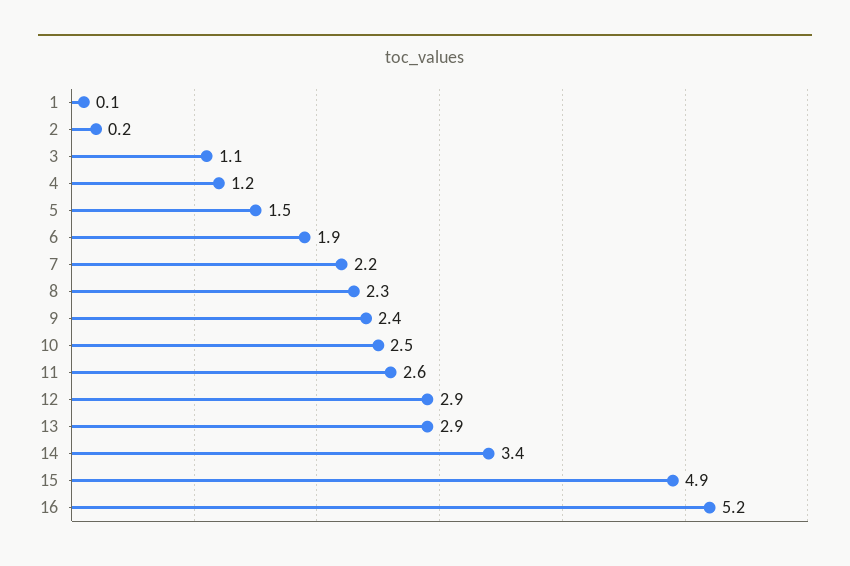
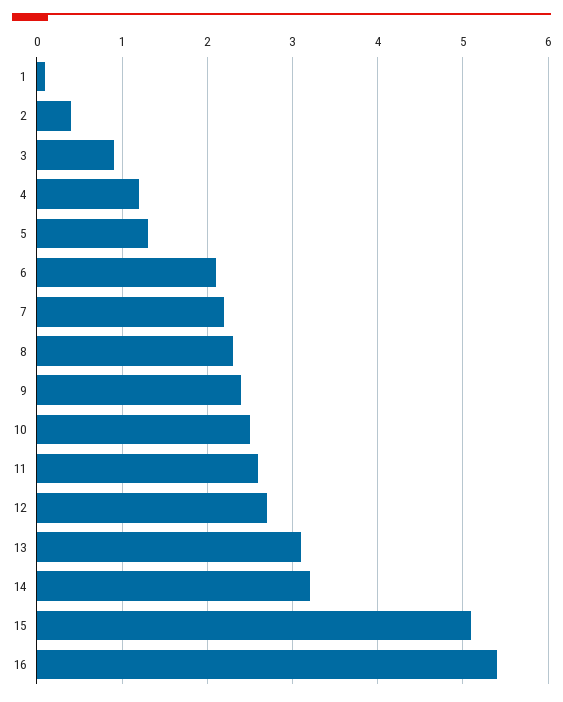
  {
    "1": 0.1,
-   "2": 0.2,
+   "2": 0.4,
-   "3": 1.1,
+   "3": 0.9,
    "4": 1.2,
-   "5": 1.5,
+   "5": 1.3,
-   "6": 1.9,
+   "6": 2.1,
    "7": 2.2,
    "8": 2.3,
    "9": 2.4,
    "10": 2.5,
    "11": 2.6,
-   "12": 2.9,
+   "12": 2.7,
-   "13": 2.9,
+   "13": 3.1,
-   "14": 3.4,
+   "14": 3.2,
-   "15": 4.9,
+   "15": 5.1,
-   "16": 5.2
+   "16": 5.4
  }

